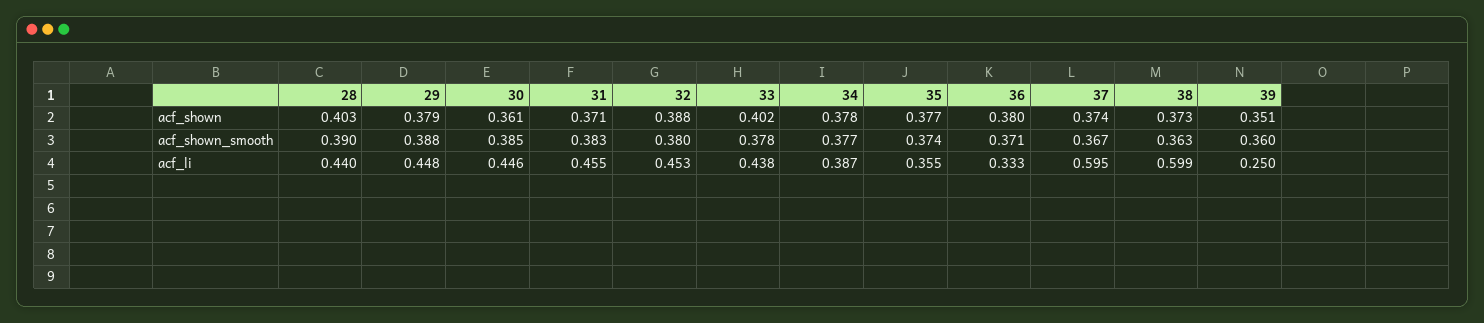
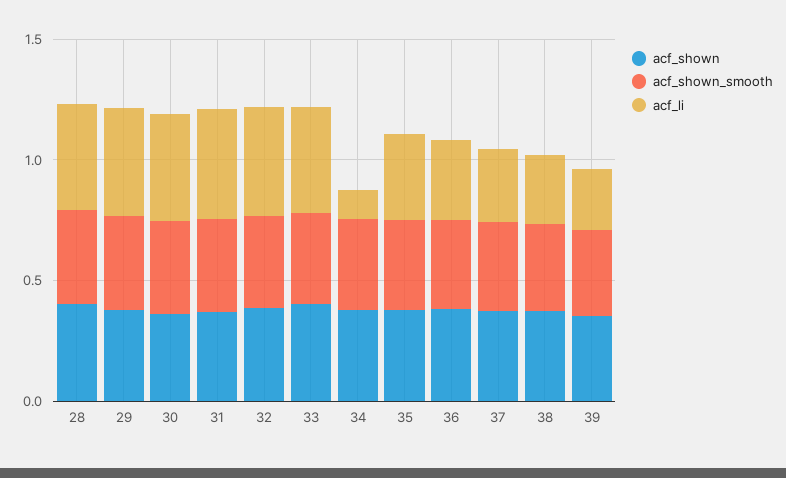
  {
    "acf_shown": {
      "28": 0.403,
      "29": 0.379,
      "30": 0.361,
      "31": 0.371,
      "32": 0.388,
      "33": 0.402,
      "34": 0.378,
      "35": 0.377,
      "36": 0.38,
      "37": 0.374,
      "38": 0.373,
      "39": 0.351
    },
    "acf_shown_smooth": {
      "28": 0.39,
      "29": 0.388,
      "30": 0.385,
      "31": 0.383,
      "32": 0.38,
      "33": 0.378,
      "34": 0.377,
      "35": 0.374,
      "36": 0.371,
      "37": 0.367,
      "38": 0.363,
      "39": 0.36
    },
    "acf_li": {
      "28": 0.44,
      "29": 0.448,
      "30": 0.446,
      "31": 0.455,
      "32": 0.453,
      "33": 0.438,
-     "34": 0.387,
+     "34": 0.1,
      "35": 0.355,
      "36": 0.333,
-     "37": 0.595,
+     "37": 0.3,
-     "38": 0.599,
+     "38": 0.3,
      "39": 0.25
    }
  }

